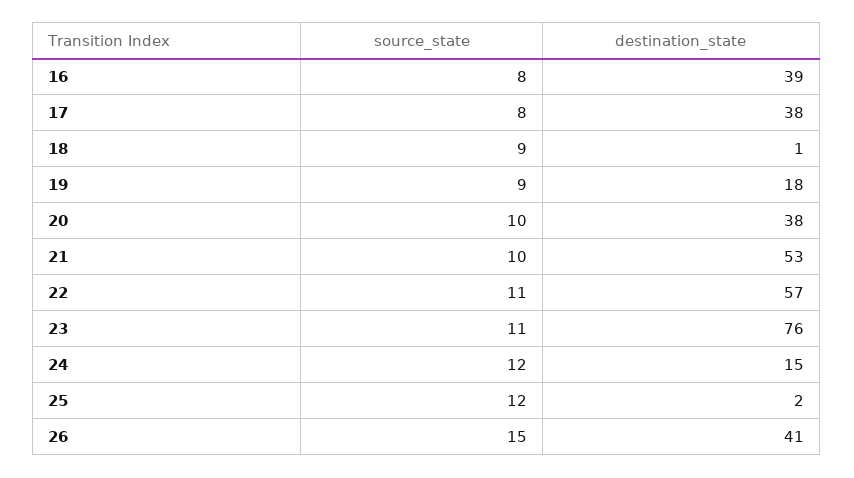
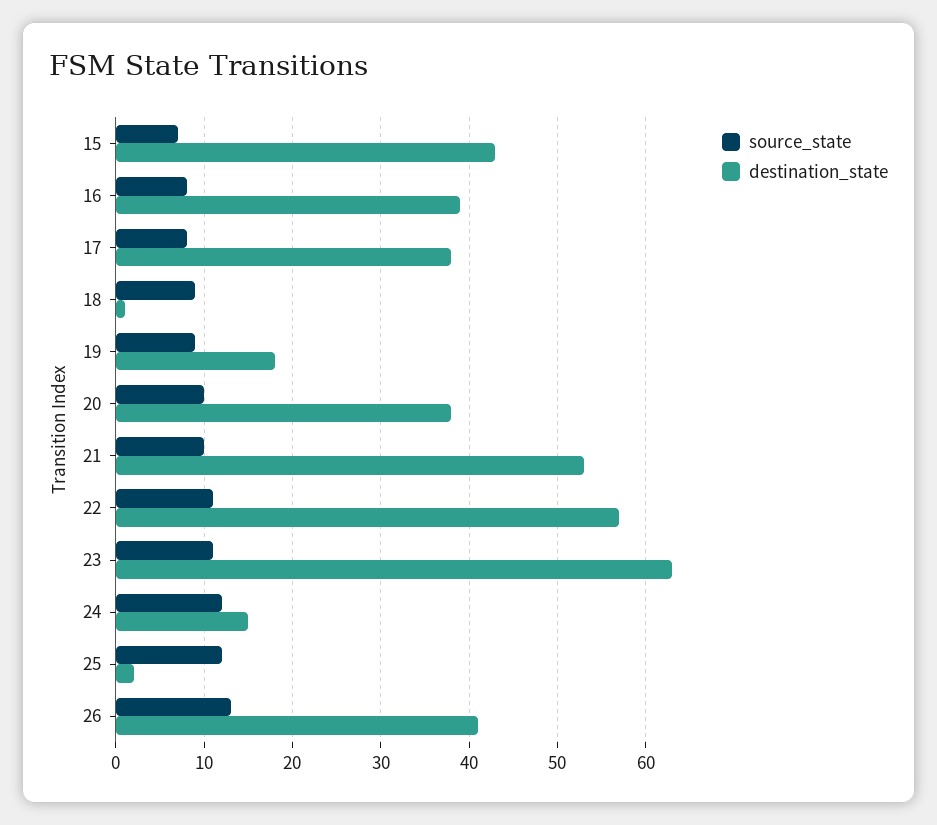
  {
    "source_state": {
      "16": 8,
      "17": 8,
      "18": 9,
      "19": 9,
      "20": 10,
      "21": 10,
      "22": 11,
      "23": 11,
      "24": 12,
      "25": 12,
-     "26": 15
+     "26": 13,
+     "15": 7
    },
    "destination_state": {
      "16": 39,
      "17": 38,
      "18": 1,
      "19": 18,
      "20": 38,
      "21": 53,
      "22": 57,
-     "23": 76,
+     "23": 63,
      "24": 15,
      "25": 2,
-     "26": 41
+     "26": 41,
+     "15": 43
    }
  }

